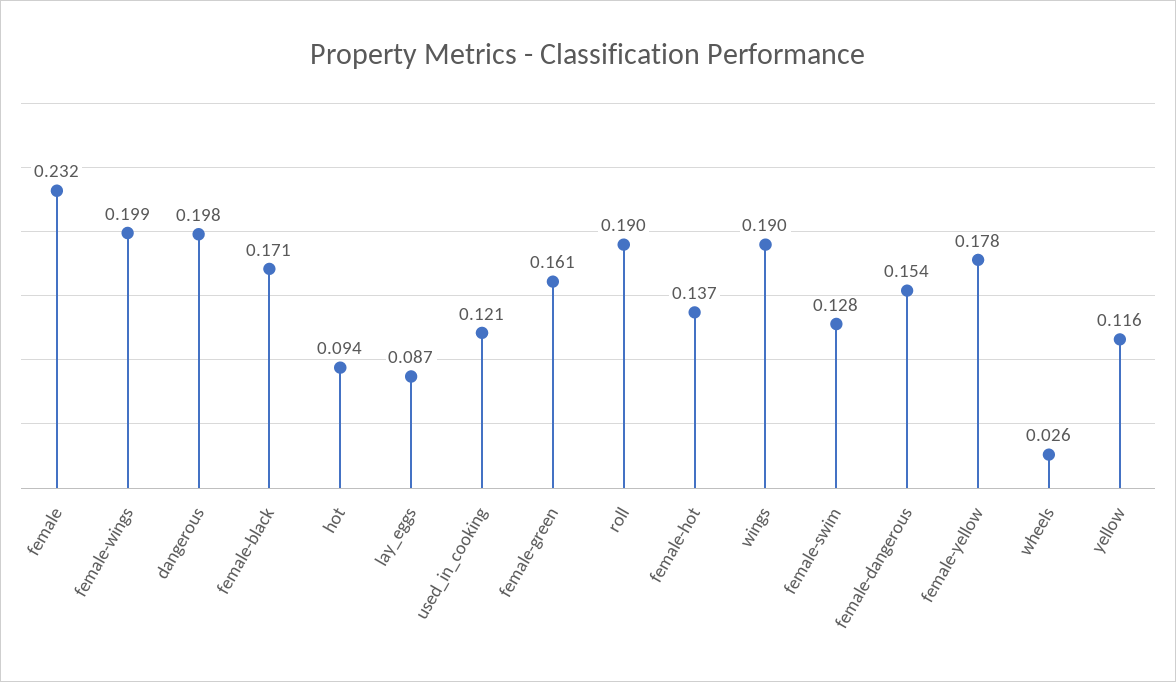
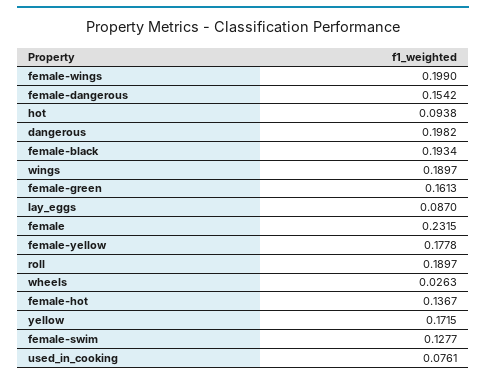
  {
    "female": 0.2315,
    "female-wings": 0.199,
    "dangerous": 0.1982,
-   "female-black": 0.171,
+   "female-black": 0.1934,
    "hot": 0.0938,
    "lay_eggs": 0.087,
-   "used_in_cooking": 0.121,
+   "used_in_cooking": 0.0761,
    "female-green": 0.1613,
    "roll": 0.1897,
    "female-hot": 0.1367,
    "wings": 0.1897,
    "female-swim": 0.1277,
    "female-dangerous": 0.1542,
    "female-yellow": 0.1778,
    "wheels": 0.0263,
-   "yellow": 0.116
+   "yellow": 0.1715
  }

